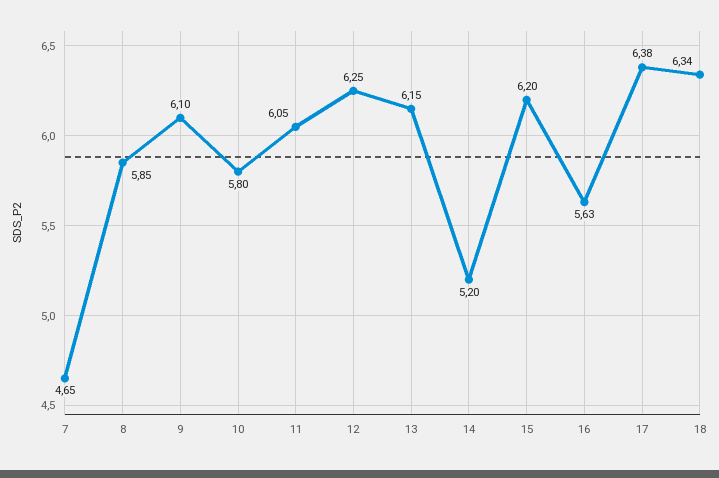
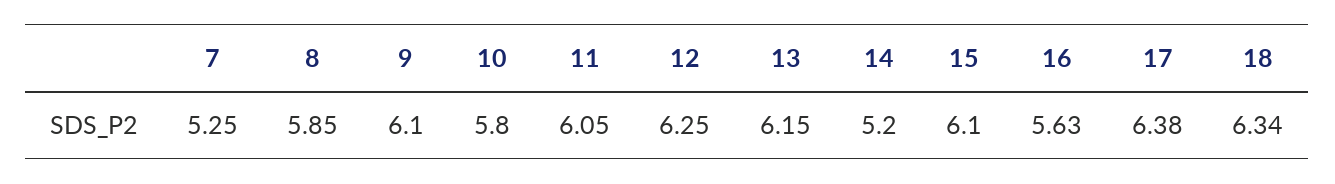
  {
-   "7": 4.65,
+   "7": 5.25,
    "8": 5.85,
    "9": 6.1,
    "10": 5.8,
    "11": 6.05,
    "12": 6.25,
    "13": 6.15,
    "14": 5.2,
-   "15": 6.2,
+   "15": 6.1,
    "16": 5.63,
    "17": 6.38,
    "18": 6.34
  }

